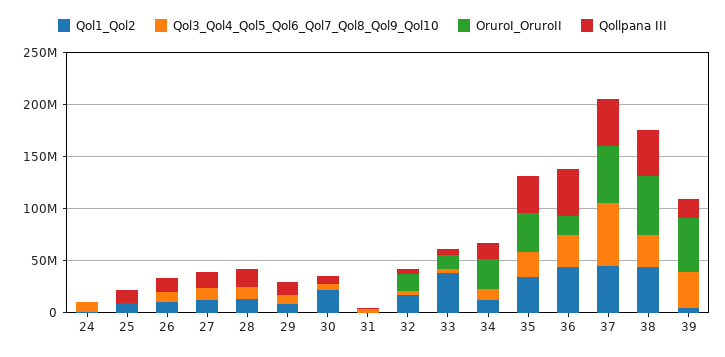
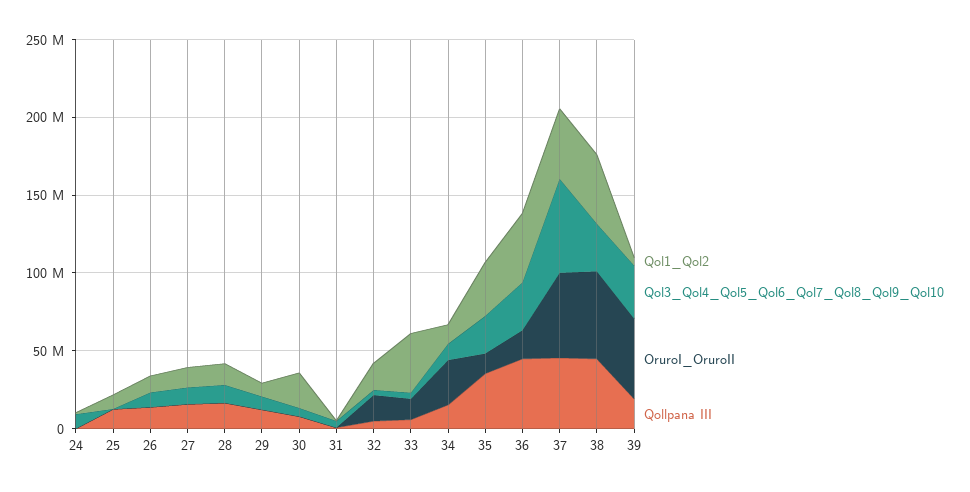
  {
    "Qol1_Qol2": {
      "24": 0,
      "25": 10000000,
      "26": 10000000,
      "27": 10000000,
      "28": 10000000,
      "29": 10000000,
      "30": 20000000,
      "31": 0,
      "32": 20000000,
      "33": 40000000,
      "34": 10000000,
      "35": 30000000,
      "36": 40000000,
      "37": 40000000,
      "38": 40000000,
      "39": 0
    },
    "Qol3_Qol4_Qol5_Qol6_Qol7_Qol8_Qol9_Qol10": {
      "24": 10000000,
      "25": 0,
      "26": 10000000,
      "27": 10000000,
      "28": 10000000,
      "29": 10000000,
      "30": 10000000,
      "31": 0,
      "32": 0,
      "33": 0,
      "34": 10000000,
      "35": 20000000,
      "36": 30000000,
      "37": 60000000,
      "38": 30000000,
      "39": 30000000
    },
    "OruroI_OruroII": {
      "24": 0,
      "25": 0,
      "26": 0,
      "27": 0,
      "28": 0,
      "29": 0,
      "30": 0,
      "31": 0,
      "32": 20000000,
      "33": 10000000,
      "34": 30000000,
-     "35": 40000000,
+     "35": 10000000,
      "36": 20000000,
      "37": 50000000,
      "38": 60000000,
      "39": 50000000
    },
    "Qollpana III": {
      "24": 0,
      "25": 10000000,
      "26": 10000000,
      "27": 20000000,
      "28": 20000000,
      "29": 10000000,
      "30": 10000000,
      "31": 0,
      "32": 0,
      "33": 10000000,
      "34": 20000000,
      "35": 40000000,
      "36": 40000000,
      "37": 50000000,
      "38": 40000000,
      "39": 20000000
    }
  }

